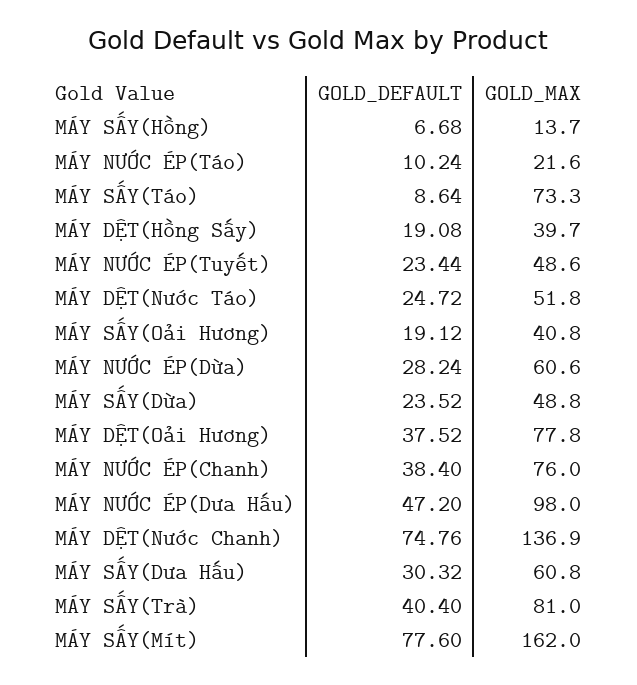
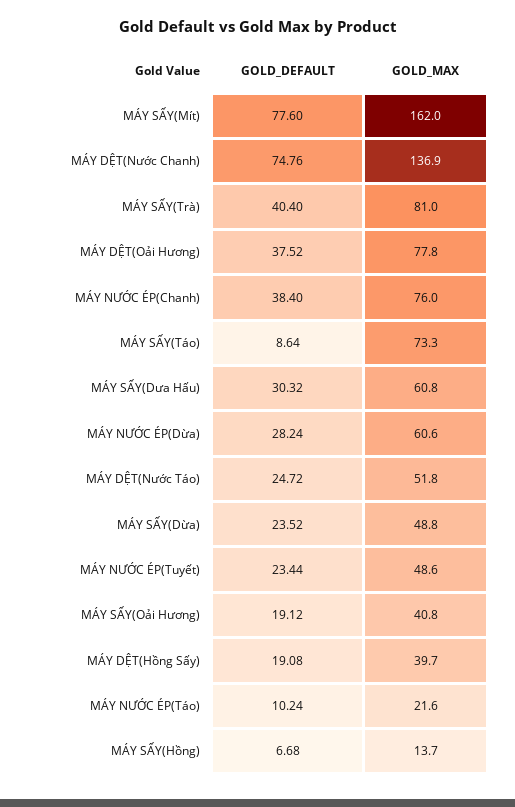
  {
    "GOLD_DEFAULT": {
      "MÁY SẤY(Hồng)": 6.68,
      "MÁY NƯỚC ÉP(Táo)": 10.24,
      "MÁY SẤY(Táo)": 8.64,
      "MÁY DỆT(Hồng Sấy)": 19.08,
      "MÁY NƯỚC ÉP(Tuyết)": 23.44,
      "MÁY DỆT(Nước Táo)": 24.72,
      "MÁY SẤY(Oải Hương)": 19.12,
      "MÁY NƯỚC ÉP(Dừa)": 28.24,
      "MÁY SẤY(Dừa)": 23.52,
      "MÁY DỆT(Oải Hương)": 37.52,
      "MÁY NƯỚC ÉP(Chanh)": 38.4,
-     "MÁY NƯỚC ÉP(Dưa Hấu)": 47.2,
      "MÁY DỆT(Nước Chanh)": 74.76,
      "MÁY SẤY(Dưa Hấu)": 30.32,
      "MÁY SẤY(Trà)": 40.4,
      "MÁY SẤY(Mít)": 77.6
    },
    "GOLD_MAX": {
      "MÁY SẤY(Hồng)": 13.7,
      "MÁY NƯỚC ÉP(Táo)": 21.6,
      "MÁY SẤY(Táo)": 73.3,
      "MÁY DỆT(Hồng Sấy)": 39.7,
      "MÁY NƯỚC ÉP(Tuyết)": 48.6,
      "MÁY DỆT(Nước Táo)": 51.8,
      "MÁY SẤY(Oải Hương)": 40.8,
      "MÁY NƯỚC ÉP(Dừa)": 60.6,
      "MÁY SẤY(Dừa)": 48.8,
      "MÁY DỆT(Oải Hương)": 77.8,
      "MÁY NƯỚC ÉP(Chanh)": 76,
-     "MÁY NƯỚC ÉP(Dưa Hấu)": 98,
      "MÁY DỆT(Nước Chanh)": 136.9,
      "MÁY SẤY(Dưa Hấu)": 60.8,
      "MÁY SẤY(Trà)": 81,
      "MÁY SẤY(Mít)": 162
    }
  }

